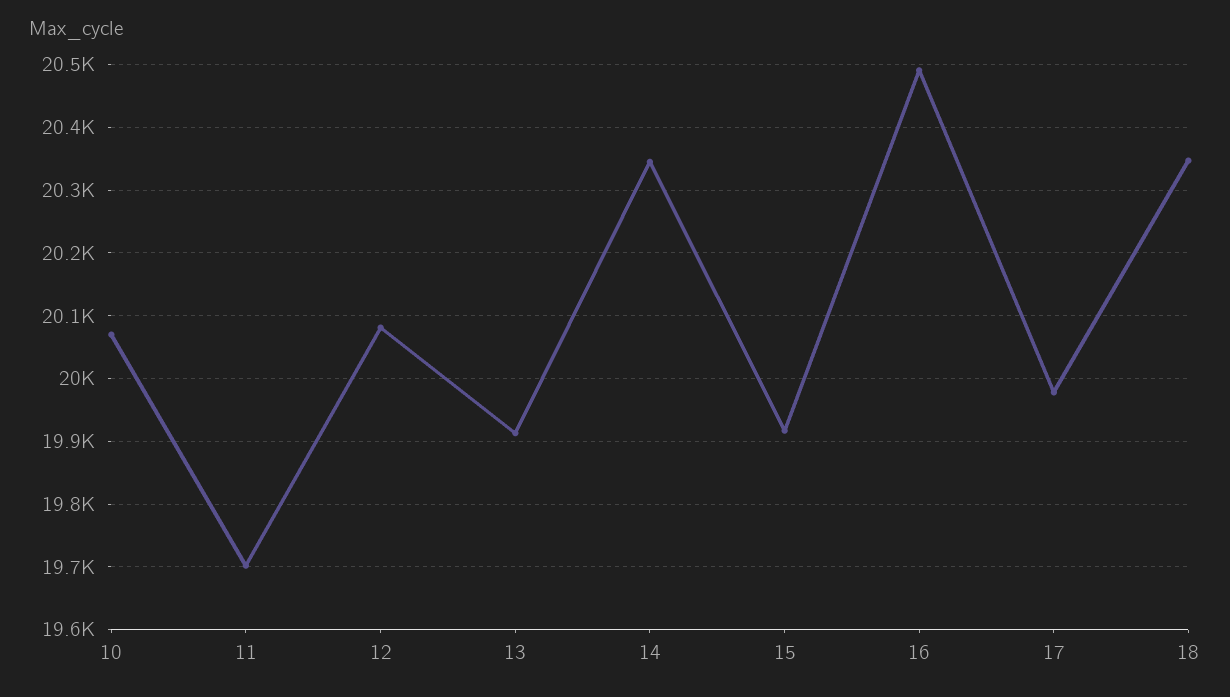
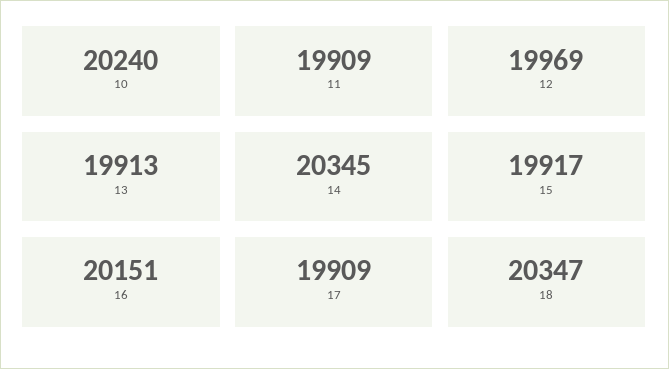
  {
-   "10": 20070,
+   "10": 20240,
-   "11": 19700,
+   "11": 19909,
-   "12": 20080,
+   "12": 19969,
    "13": 19913,
    "14": 20345,
    "15": 19917,
-   "16": 20490,
+   "16": 20151,
-   "17": 19980,
+   "17": 19909,
    "18": 20347
  }

